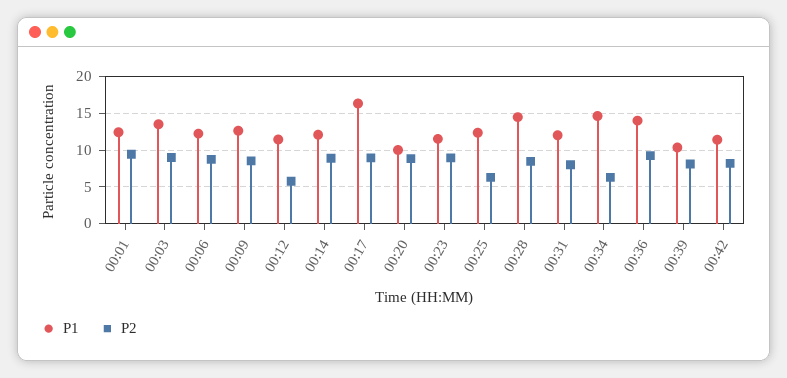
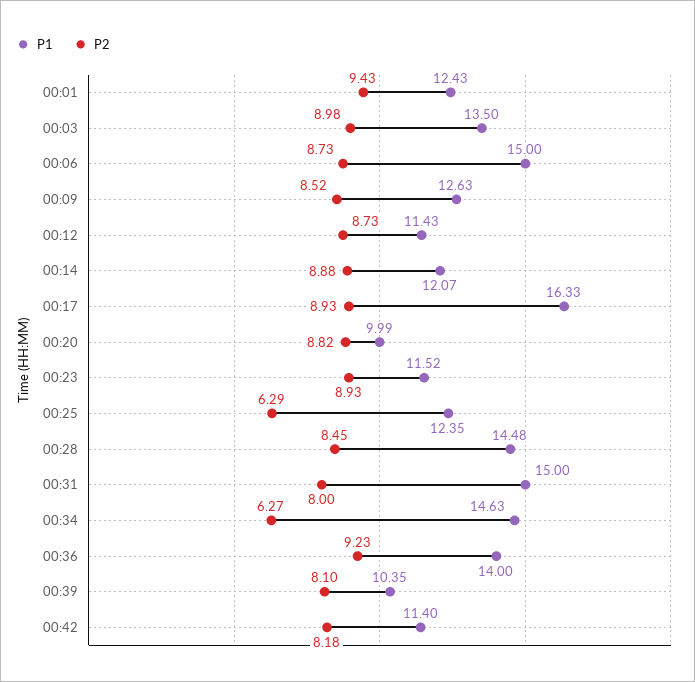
  {
    "P1": {
      "00:01": 12.43,
      "00:03": 13.5,
-     "00:06": 12,
+     "00:06": 15,
      "00:09": 12.63,
      "00:12": 11.43,
      "00:14": 12.07,
      "00:17": 16.33,
      "00:20": 9.99,
      "00:23": 11.52,
      "00:25": 12.35,
      "00:28": 14.48,
-     "00:31": 12,
+     "00:31": 15,
      "00:34": 14.63,
      "00:36": 14,
      "00:39": 10.35,
      "00:42": 11.4
    },
    "P2": {
      "00:01": 9.43,
      "00:03": 8.98,
      "00:06": 8.73,
      "00:09": 8.52,
-     "00:12": 6,
+     "00:12": 8.73,
      "00:14": 8.88,
      "00:17": 8.93,
      "00:20": 8.82,
      "00:23": 8.93,
      "00:25": 6.29,
      "00:28": 8.45,
      "00:31": 8,
      "00:34": 6.27,
      "00:36": 9.23,
      "00:39": 8.1,
      "00:42": 8.18
    }
  }

